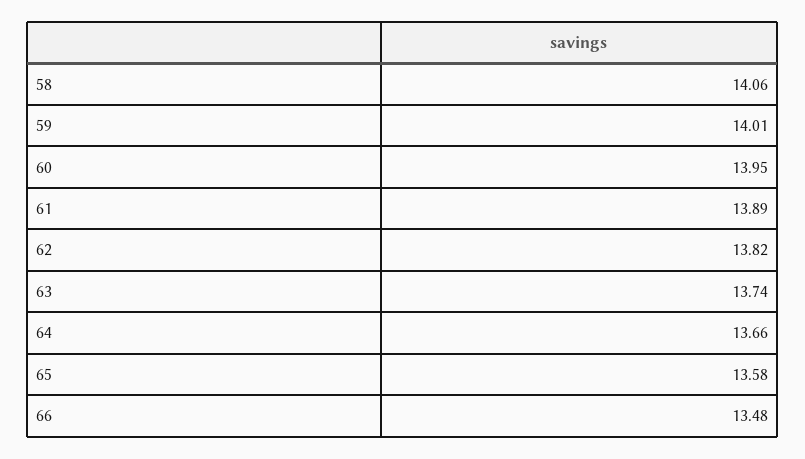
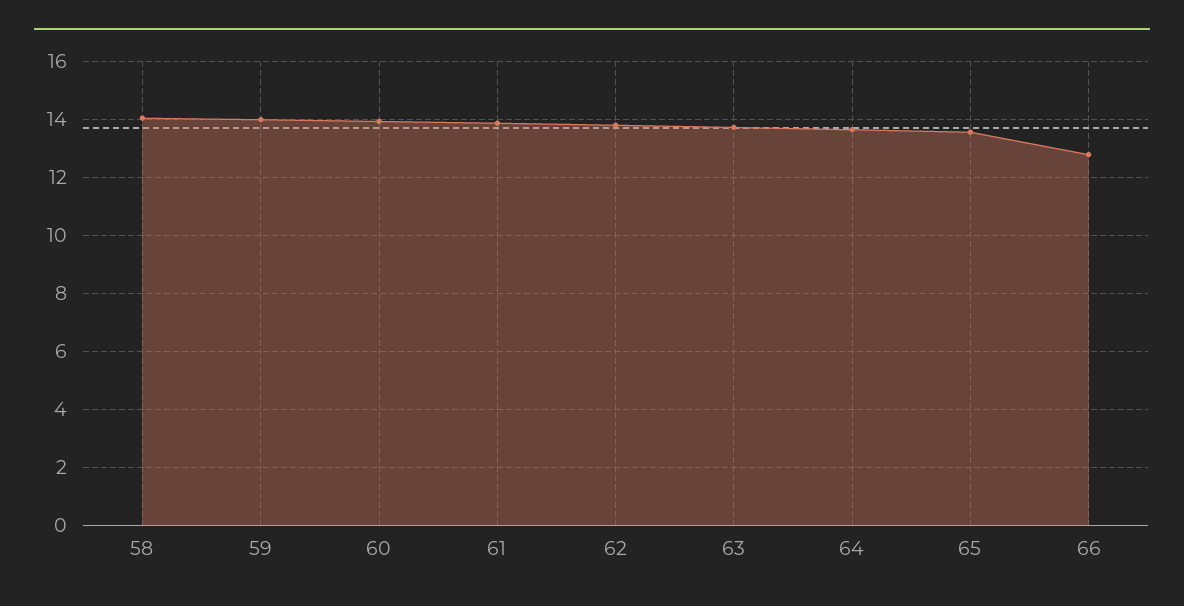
  {
    "58": 14.06,
    "59": 14.01,
    "60": 13.95,
    "61": 13.89,
    "62": 13.82,
    "63": 13.74,
    "64": 13.66,
    "65": 13.58,
-   "66": 13.48
+   "66": 12.75
  }

